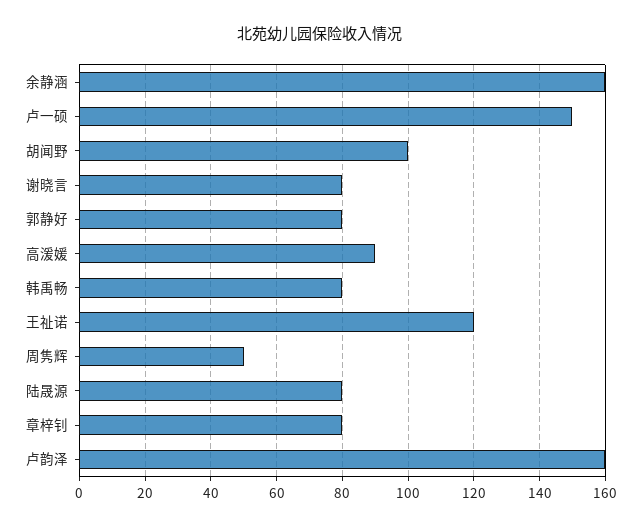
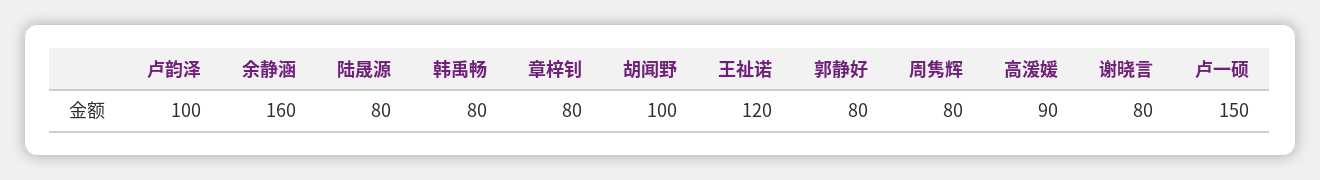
  {
    "余静涵": 160,
    "卢一硕": 150,
    "胡闻野": 100,
    "谢晓言": 80,
    "郭静好": 80,
    "高湲媛": 90,
    "韩禹畅": 80,
    "王祉诺": 120,
-   "周隽辉": 50,
+   "周隽辉": 80,
    "陆晟源": 80,
    "章梓钊": 80,
-   "卢韵泽": 160
+   "卢韵泽": 100
  }

